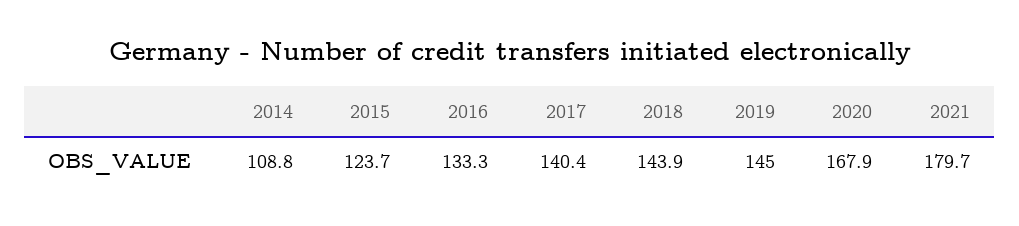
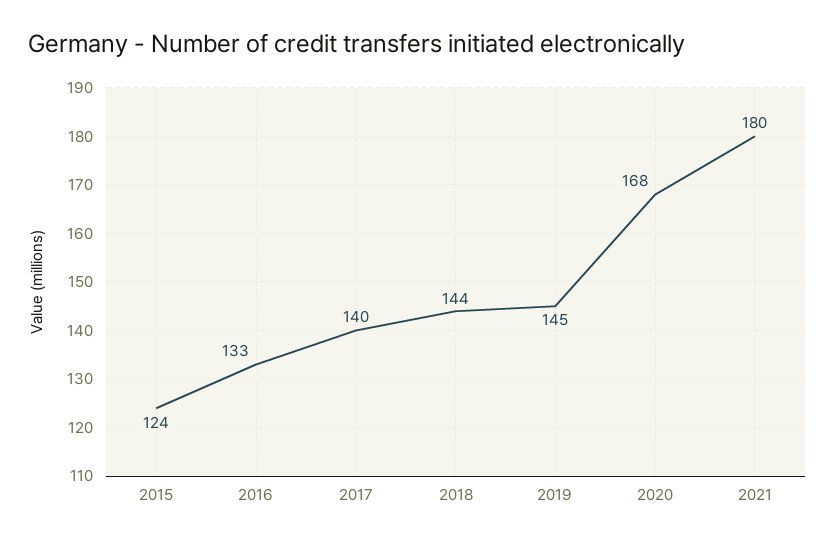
  {
-   "2014": 108.8,
    "2015": 123.7,
    "2016": 133.3,
    "2017": 140.4,
    "2018": 143.9,
    "2019": 145,
    "2020": 167.9,
    "2021": 179.7
  }

